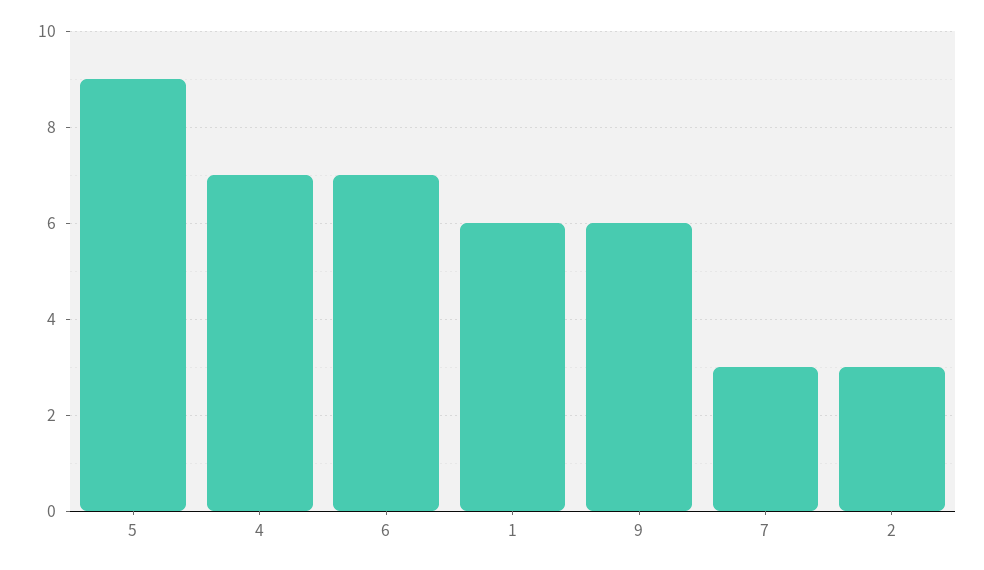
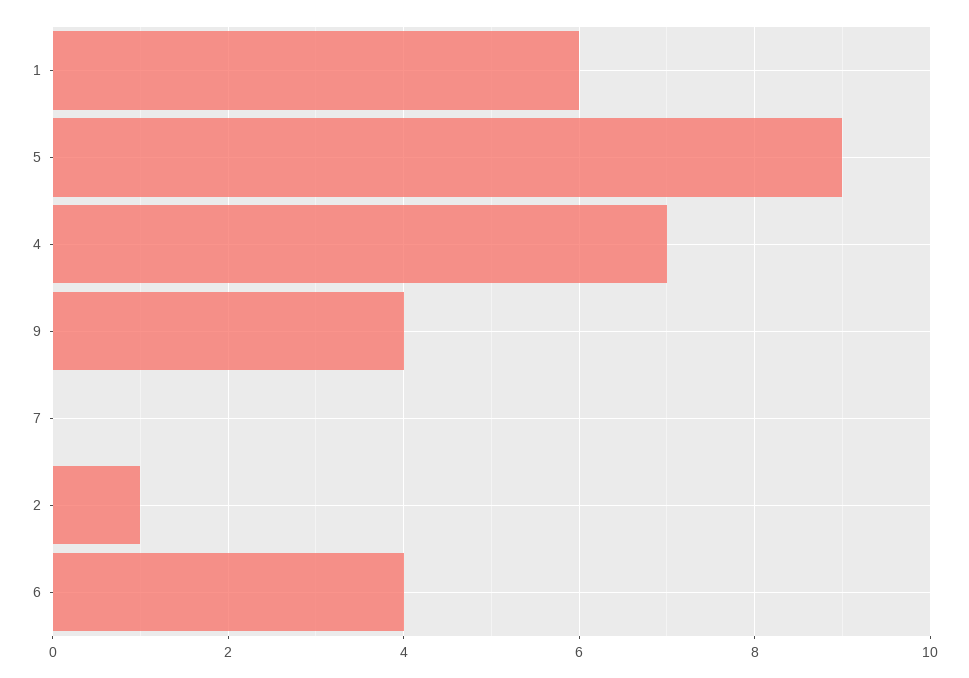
  {
    "5": 9,
    "4": 7,
-   "6": 7,
+   "6": 4,
    "1": 6,
-   "9": 6,
+   "9": 4,
-   "7": 3,
+   "7": 0,
-   "2": 3
+   "2": 1
  }

